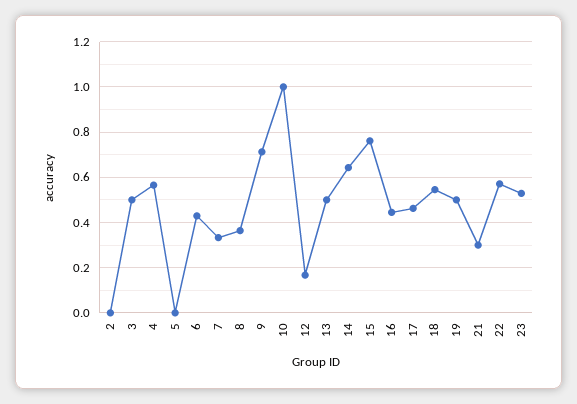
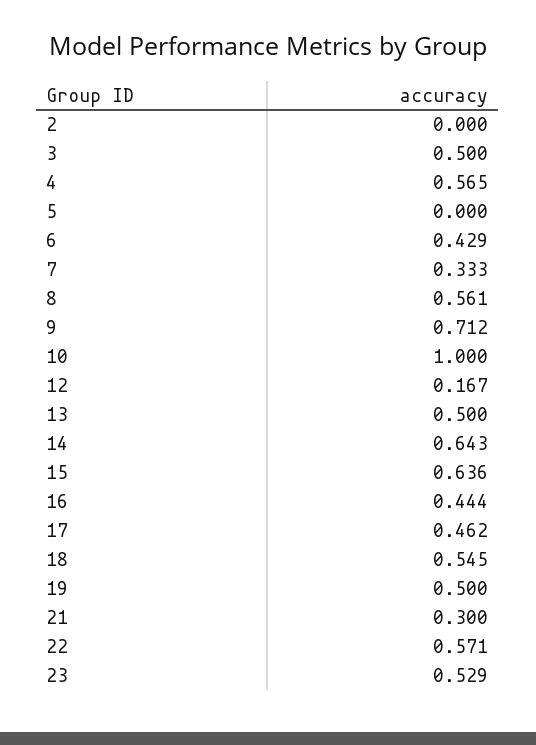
  {
    "2": 0,
    "3": 0.5,
    "4": 0.565,
    "5": 0,
    "6": 0.429,
    "7": 0.333,
-   "8": 0.35,
+   "8": 0.561,
    "9": 0.712,
    "10": 1,
    "12": 0.167,
    "13": 0.5,
    "14": 0.643,
-   "15": 0.75,
+   "15": 0.636,
    "16": 0.444,
    "17": 0.462,
    "18": 0.545,
    "19": 0.5,
    "21": 0.3,
    "22": 0.571,
    "23": 0.529
  }

